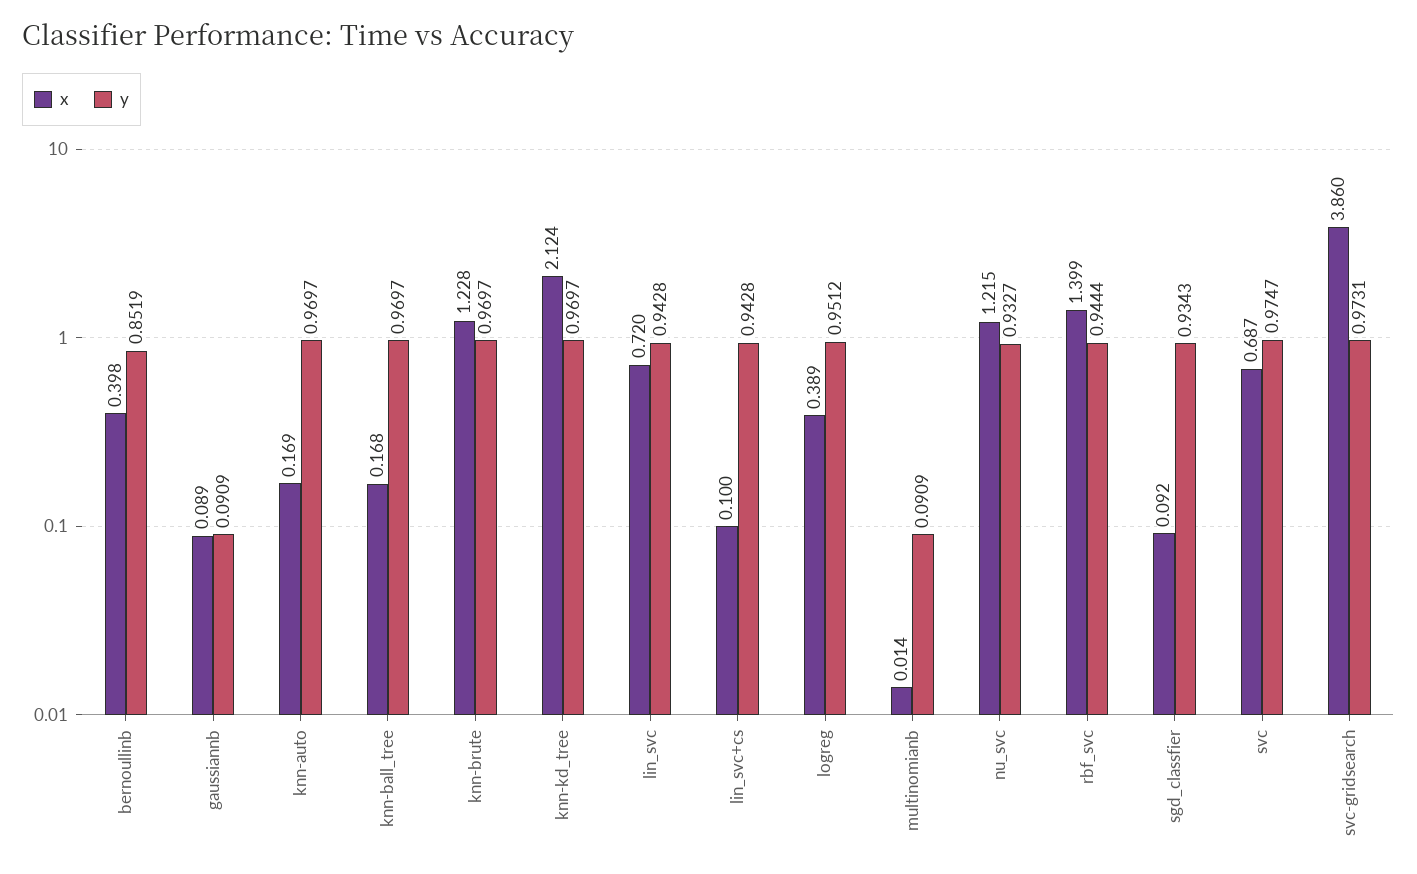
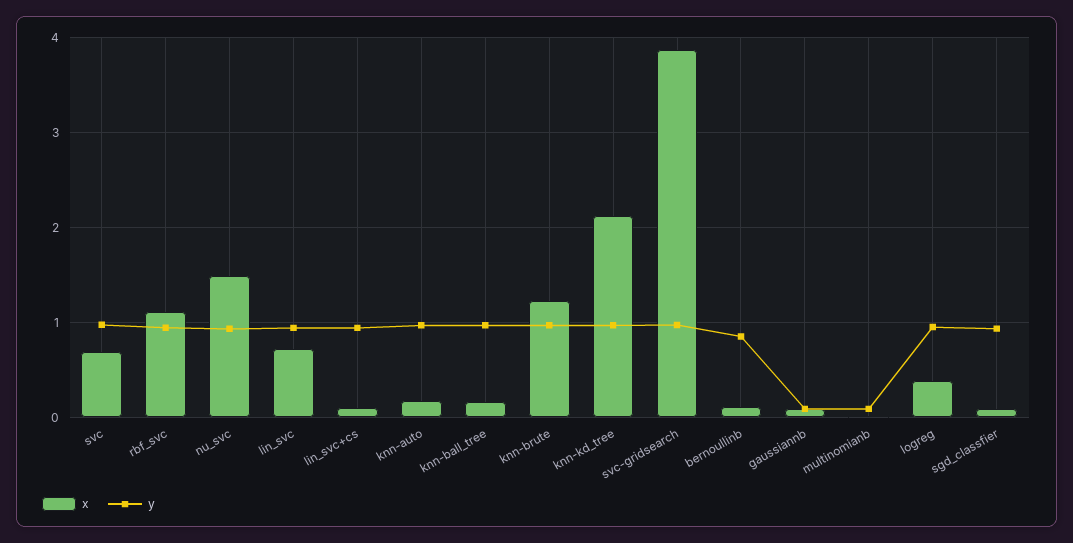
  {
    "x": {
-     "bernoullinb": 0.398,
+     "bernoullinb": 0.1,
      "gaussiannb": 0.089,
      "knn-auto": 0.169,
      "knn-ball_tree": 0.168,
      "knn-brute": 1.228,
      "knn-kd_tree": 2.124,
      "lin_svc": 0.72,
      "lin_svc+cs": 0.1,
      "logreg": 0.389,
      "multinomianb": 0.014,
-     "nu_svc": 1.215,
+     "nu_svc": 1.5,
-     "rbf_svc": 1.399,
+     "rbf_svc": 1.1,
      "sgd_classfier": 0.092,
      "svc": 0.687,
      "svc-gridsearch": 3.86
    },
    "y": {
      "bernoullinb": 0.8519,
      "gaussiannb": 0.0909,
      "knn-auto": 0.9697,
      "knn-ball_tree": 0.9697,
      "knn-brute": 0.9697,
      "knn-kd_tree": 0.9697,
      "lin_svc": 0.9428,
      "lin_svc+cs": 0.9428,
      "logreg": 0.9512,
      "multinomianb": 0.0909,
      "nu_svc": 0.9327,
      "rbf_svc": 0.9444,
      "sgd_classfier": 0.9343,
      "svc": 0.9747,
      "svc-gridsearch": 0.9731
    }
  }

